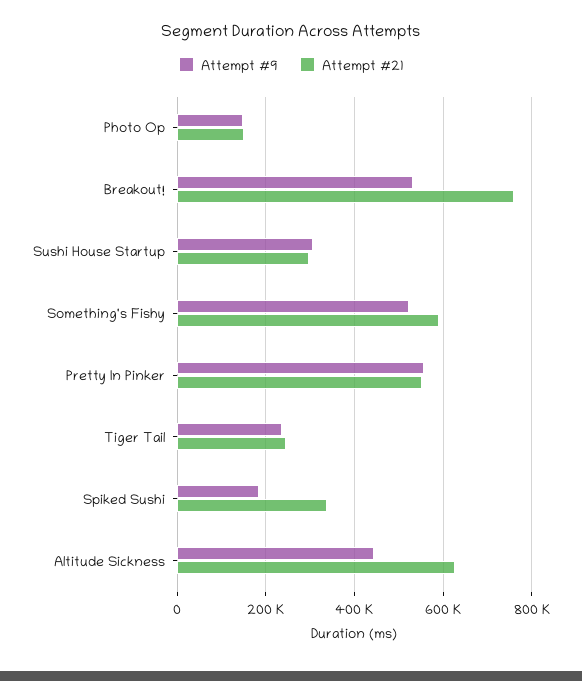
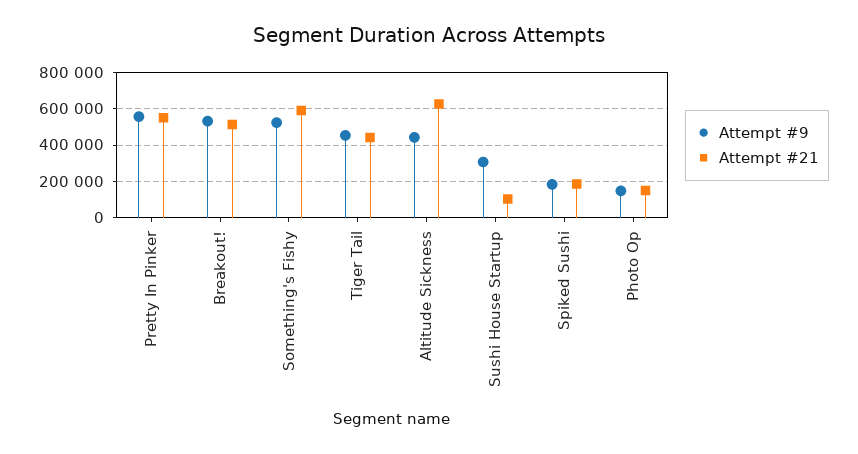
  {
    "Attempt #9": {
      "Photo Op": 140000,
      "Breakout!": 540000,
      "Sushi House Startup": 300000,
      "Something's Fishy": 520000,
      "Pretty In Pinker": 560000,
-     "Tiger Tail": 240000,
+     "Tiger Tail": 450000,
      "Spiked Sushi": 180000,
      "Altitude Sickness": 440000
    },
    "Attempt #21": {
      "Photo Op": 140000,
-     "Breakout!": 760000,
+     "Breakout!": 500000,
-     "Sushi House Startup": 300000,
+     "Sushi House Startup": 100000,
      "Something's Fishy": 600000,
      "Pretty In Pinker": 560000,
-     "Tiger Tail": 240000,
+     "Tiger Tail": 450000,
-     "Spiked Sushi": 340000,
+     "Spiked Sushi": 200000,
      "Altitude Sickness": 620000
    }
  }

